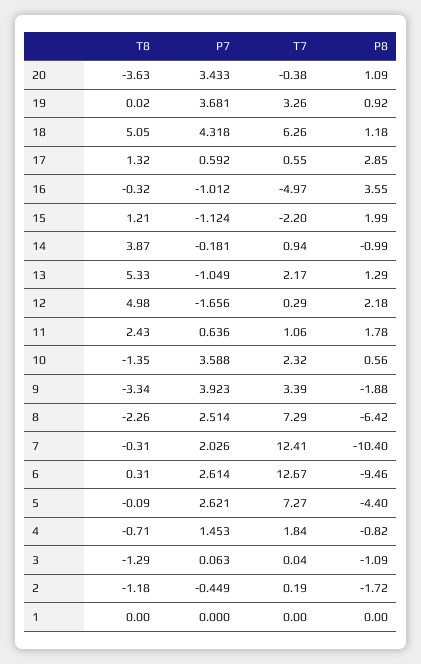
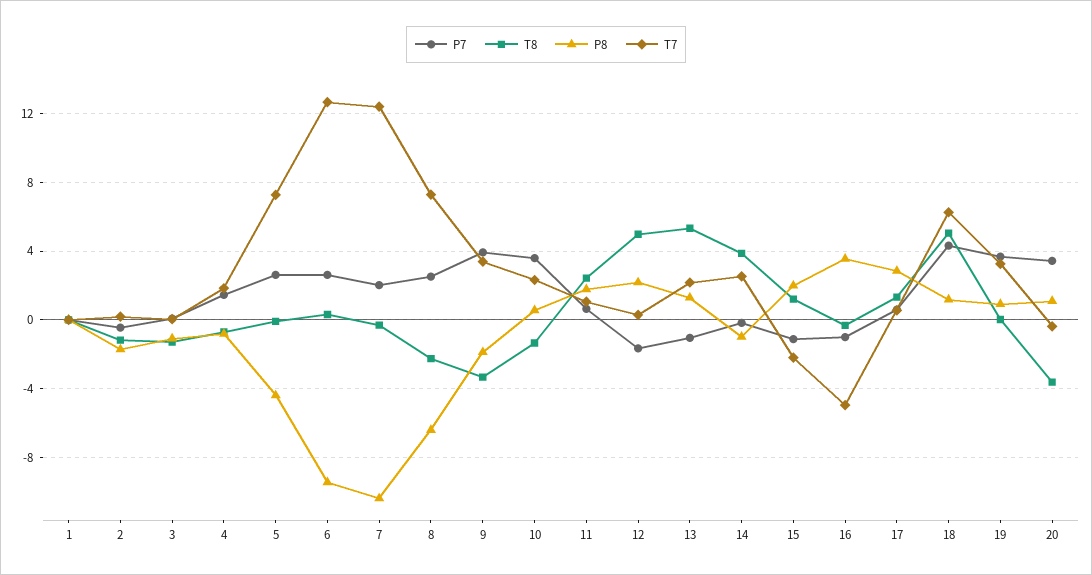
  {
    "T8": {
      "20": -3.63,
      "19": 0.02,
      "18": 5.05,
      "17": 1.32,
      "16": -0.32,
      "15": 1.21,
      "14": 3.87,
      "13": 5.33,
      "12": 4.98,
      "11": 2.43,
      "10": -1.35,
      "9": -3.34,
      "8": -2.26,
      "7": -0.31,
      "6": 0.31,
      "5": -0.09,
      "4": -0.71,
      "3": -1.29,
      "2": -1.18,
      "1": 0
    },
    "P7": {
      "20": 3.433,
      "19": 3.681,
      "18": 4.318,
      "17": 0.592,
      "16": -1.012,
      "15": -1.124,
      "14": -0.181,
      "13": -1.049,
      "12": -1.656,
      "11": 0.636,
      "10": 3.588,
      "9": 3.923,
      "8": 2.514,
      "7": 2.026,
      "6": 2.614,
      "5": 2.621,
      "4": 1.453,
      "3": 0.063,
      "2": -0.449,
      "1": 0
    },
    "T7": {
      "20": -0.38,
      "19": 3.26,
      "18": 6.26,
      "17": 0.55,
      "16": -4.97,
      "15": -2.2,
-     "14": 0.94,
+     "14": 2.5,
      "13": 2.17,
      "12": 0.29,
      "11": 1.06,
      "10": 2.32,
      "9": 3.39,
      "8": 7.29,
      "7": 12.41,
      "6": 12.67,
      "5": 7.27,
      "4": 1.84,
      "3": 0.04,
      "2": 0.19,
      "1": 0
    },
    "P8": {
      "20": 1.09,
      "19": 0.92,
      "18": 1.18,
      "17": 2.85,
      "16": 3.55,
      "15": 1.99,
      "14": -0.99,
      "13": 1.29,
      "12": 2.18,
      "11": 1.78,
      "10": 0.56,
      "9": -1.88,
      "8": -6.42,
      "7": -10.4,
      "6": -9.46,
      "5": -4.4,
      "4": -0.82,
      "3": -1.09,
      "2": -1.72,
      "1": 0
    }
  }

